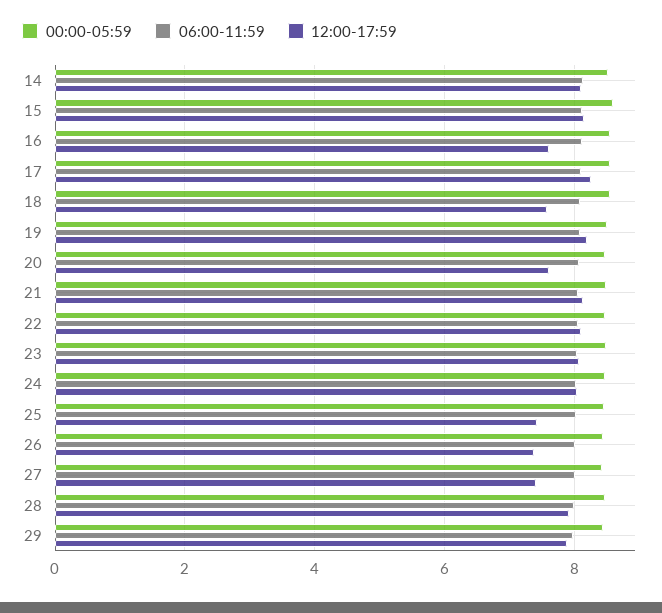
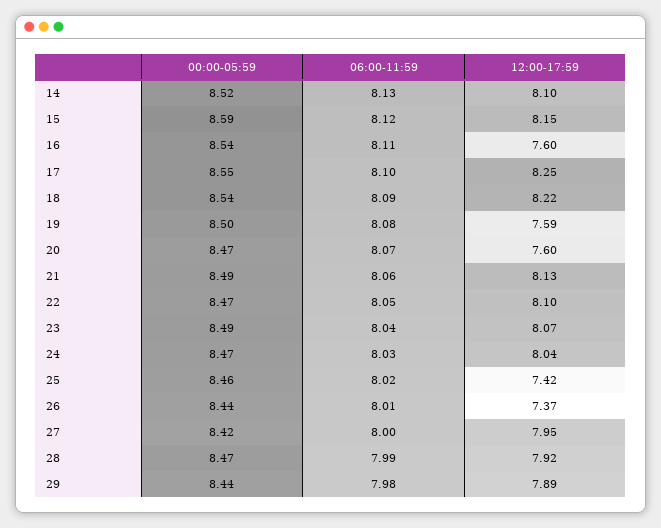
  {
    "00:00-05:59": {
      "14": 8.52,
      "15": 8.59,
      "16": 8.54,
      "17": 8.55,
      "18": 8.54,
      "19": 8.5,
      "20": 8.47,
      "21": 8.49,
      "22": 8.47,
      "23": 8.49,
      "24": 8.47,
      "25": 8.46,
      "26": 8.44,
      "27": 8.42,
      "28": 8.47,
      "29": 8.44
    },
    "06:00-11:59": {
      "14": 8.13,
      "15": 8.12,
      "16": 8.11,
      "17": 8.1,
      "18": 8.09,
      "19": 8.08,
      "20": 8.07,
      "21": 8.06,
      "22": 8.05,
      "23": 8.04,
      "24": 8.03,
      "25": 8.02,
      "26": 8.01,
      "27": 8,
      "28": 7.99,
      "29": 7.98
    },
    "12:00-17:59": {
      "14": 8.1,
      "15": 8.15,
      "16": 7.6,
      "17": 8.25,
-     "18": 7.6,
+     "18": 8.22,
-     "19": 8.2,
+     "19": 7.59,
      "20": 7.6,
      "21": 8.13,
      "22": 8.1,
      "23": 8.07,
      "24": 8.04,
      "25": 7.42,
      "26": 7.37,
-     "27": 7.4,
+     "27": 7.95,
      "28": 7.92,
      "29": 7.89
    }
  }

